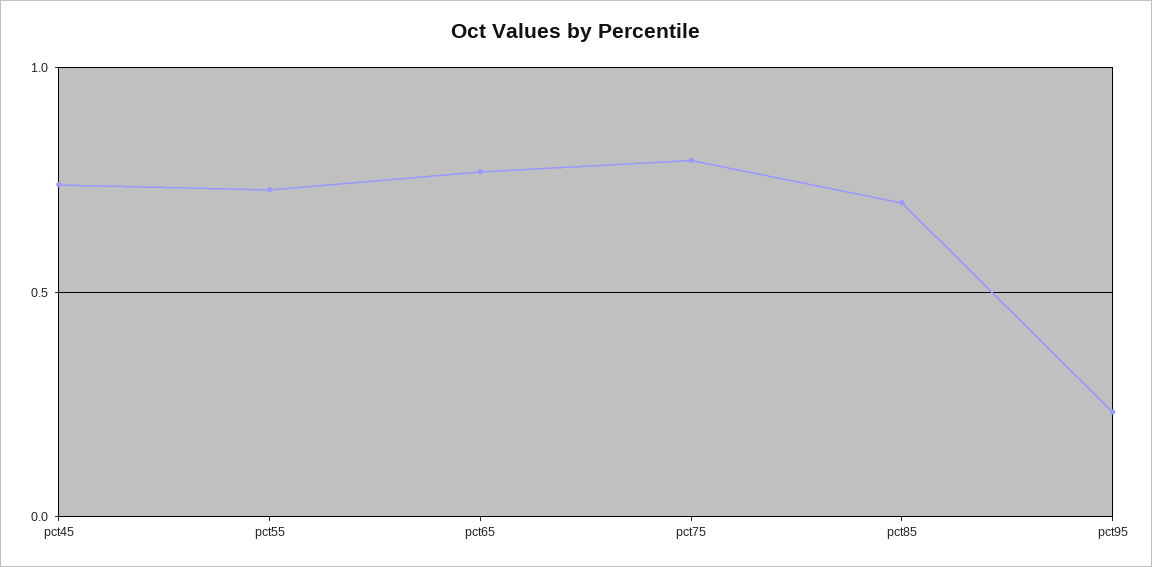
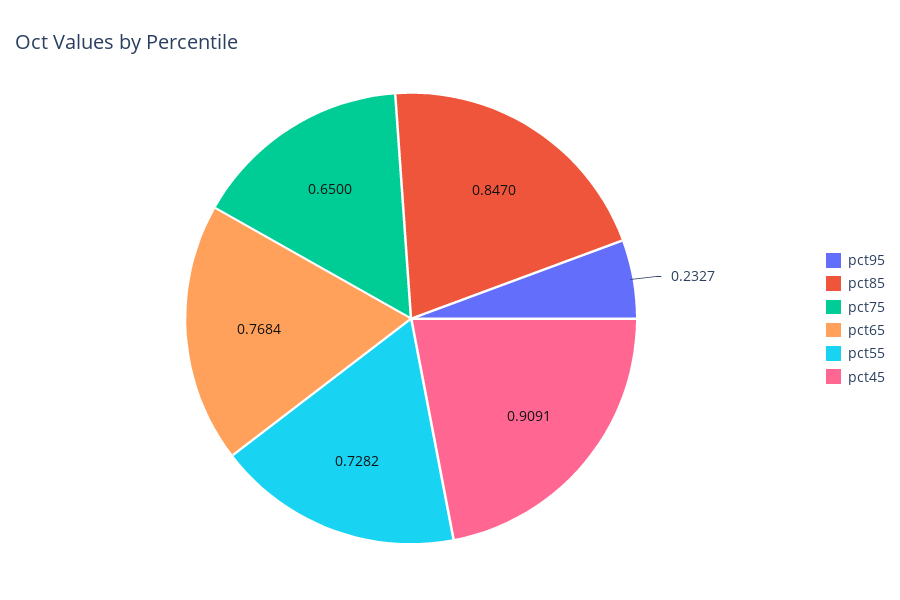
  {
-   "pct45": 0.75,
+   "pct45": 0.9091,
    "pct55": 0.7282,
    "pct65": 0.7684,
-   "pct75": 0.8,
+   "pct75": 0.65,
-   "pct85": 0.7,
+   "pct85": 0.847,
    "pct95": 0.2327
  }

